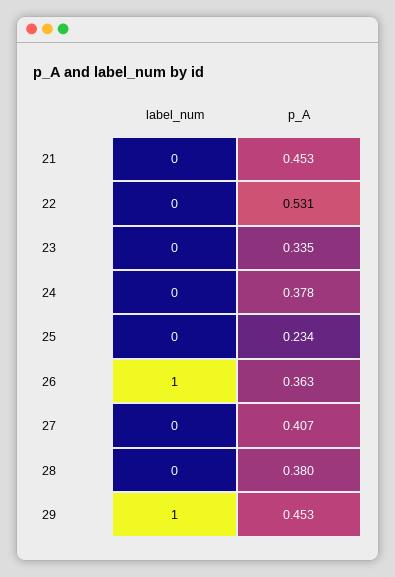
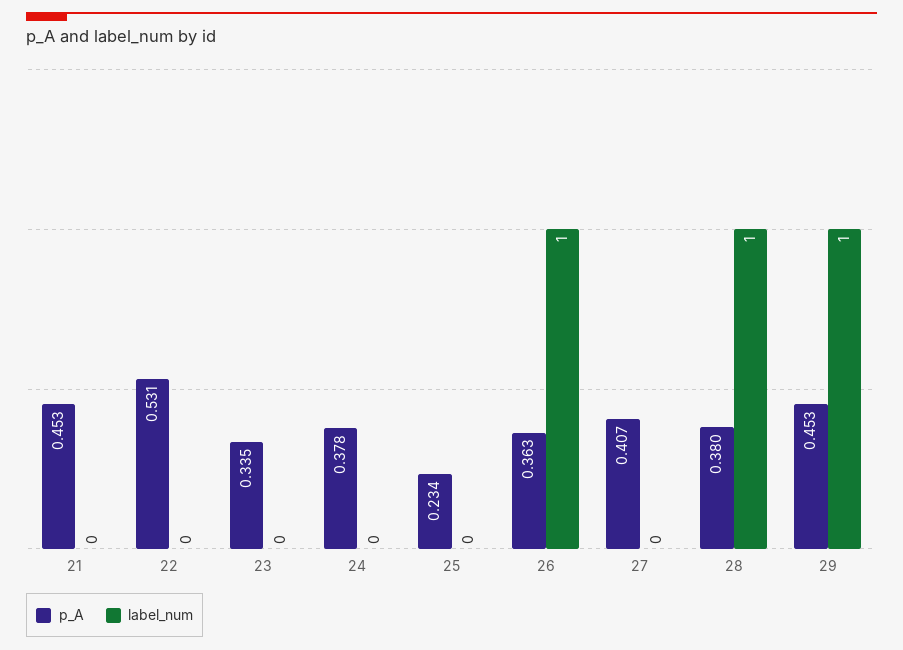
  {
    "label_num": {
      "21": 0,
      "22": 0,
      "23": 0,
      "24": 0,
      "25": 0,
      "26": 1,
      "27": 0,
-     "28": 0,
+     "28": 1,
      "29": 1
    },
    "p_A": {
      "21": 0.453,
      "22": 0.531,
      "23": 0.335,
      "24": 0.378,
      "25": 0.234,
      "26": 0.363,
      "27": 0.407,
      "28": 0.38,
      "29": 0.453
    }
  }

